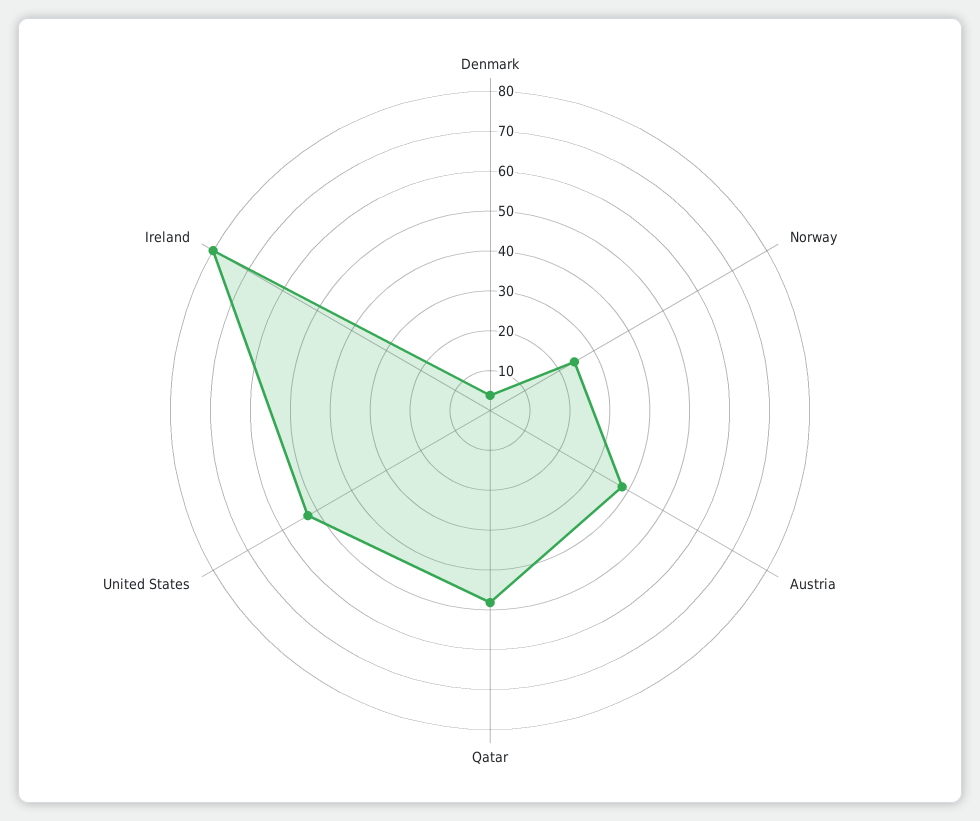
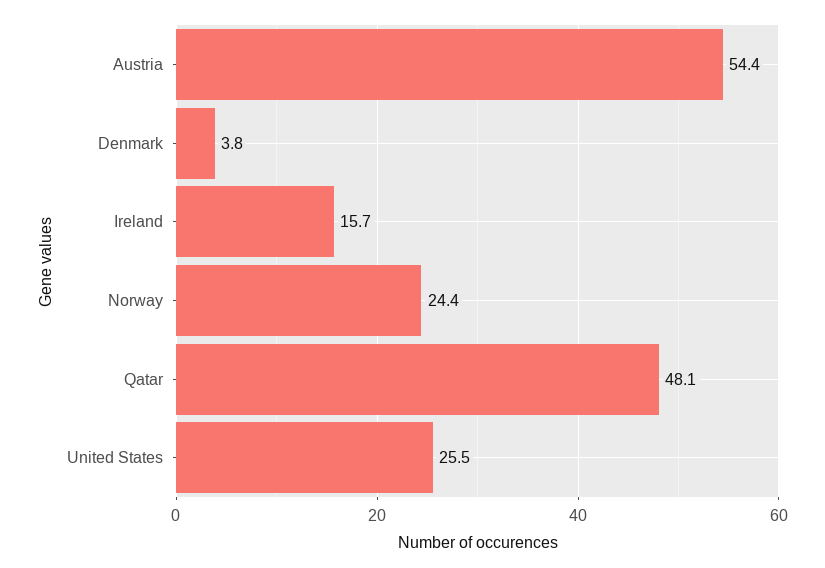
  {
    "Denmark": 3.8,
    "Norway": 24.4,
-   "Austria": 37.5,
+   "Austria": 54.4,
    "Qatar": 48.1,
-   "United States": 52.5,
+   "United States": 25.5,
-   "Ireland": 80
+   "Ireland": 15.7
  }

